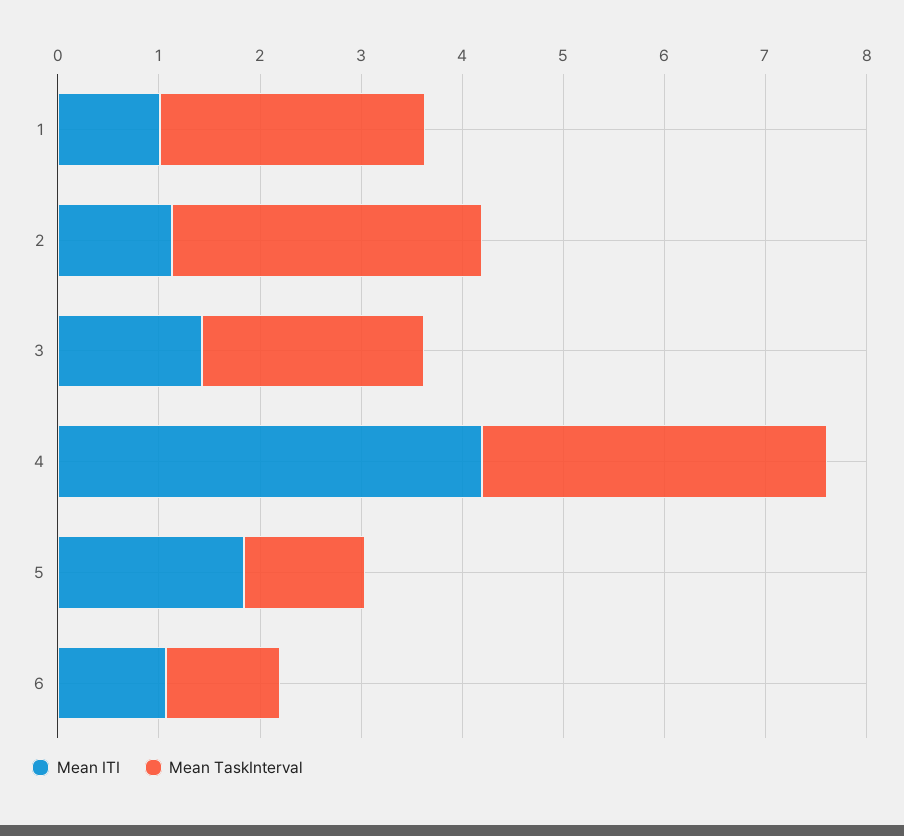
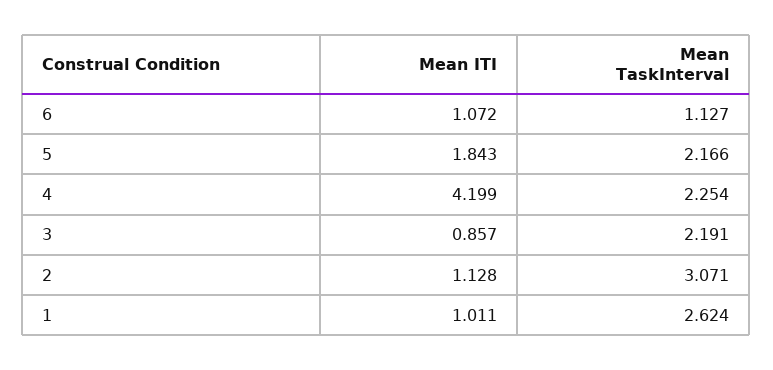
  {
    "Mean ITI": {
      "1": 1.011,
      "2": 1.128,
-     "3": 1.4,
+     "3": 0.857,
      "4": 4.199,
      "5": 1.843,
      "6": 1.072
    },
    "Mean TaskInterval": {
      "1": 2.624,
      "2": 3.071,
      "3": 2.191,
-     "4": 3.4,
+     "4": 2.254,
-     "5": 1.2,
+     "5": 2.166,
      "6": 1.127
    }
  }

